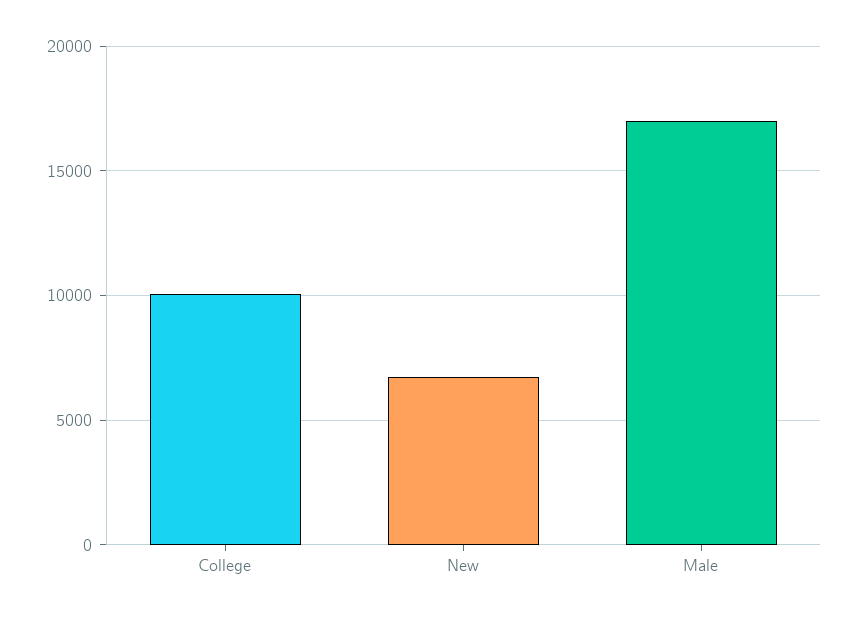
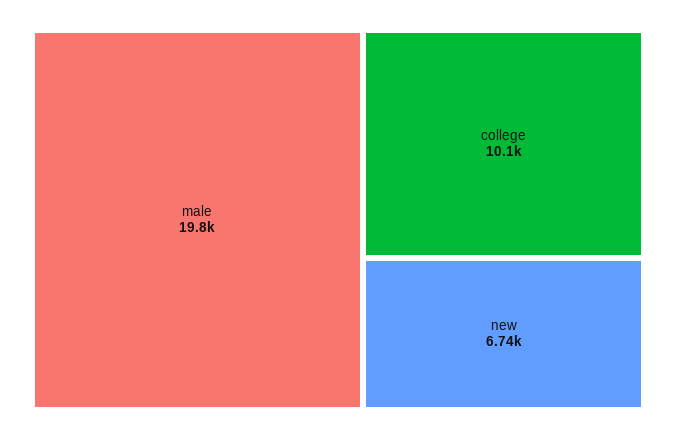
  {
    "College": 10100,
    "New": 6740,
-   "Male": 17000
+   "Male": 19800
  }

